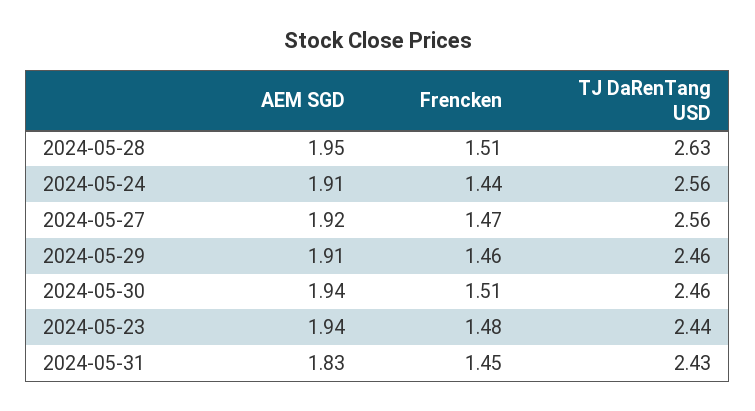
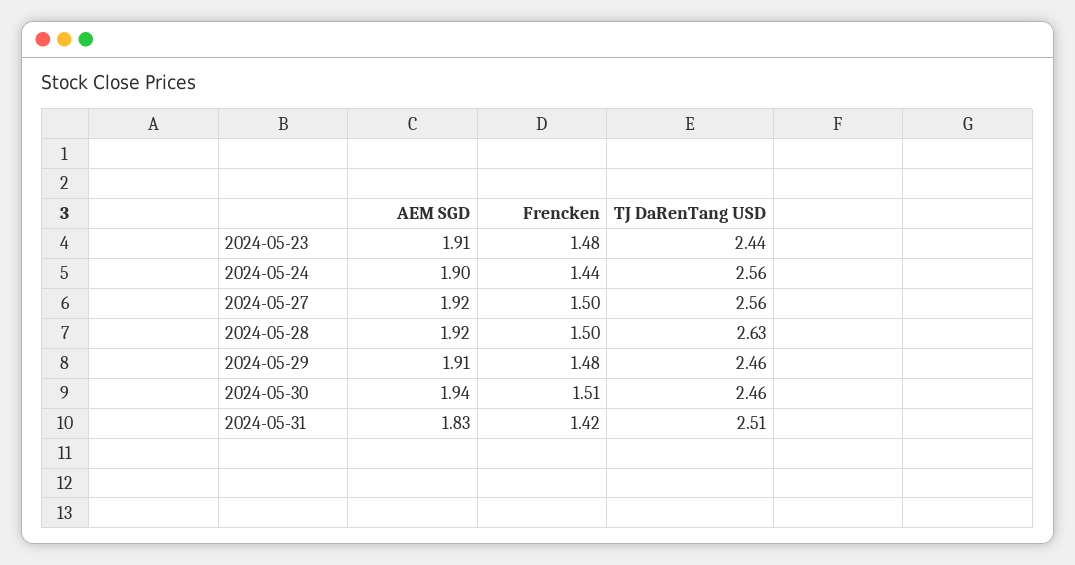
  {
    "AEM SGD": {
-     "2024-05-28": 1.95,
+     "2024-05-28": 1.92,
-     "2024-05-24": 1.91,
+     "2024-05-24": 1.9,
      "2024-05-27": 1.92,
      "2024-05-29": 1.91,
      "2024-05-30": 1.94,
-     "2024-05-23": 1.94,
+     "2024-05-23": 1.91,
      "2024-05-31": 1.83
    },
    "Frencken": {
-     "2024-05-28": 1.51,
+     "2024-05-28": 1.5,
      "2024-05-24": 1.44,
-     "2024-05-27": 1.47,
+     "2024-05-27": 1.5,
-     "2024-05-29": 1.46,
+     "2024-05-29": 1.48,
      "2024-05-30": 1.51,
      "2024-05-23": 1.48,
-     "2024-05-31": 1.45
+     "2024-05-31": 1.42
    },
    "TJ DaRenTang USD": {
      "2024-05-28": 2.63,
      "2024-05-24": 2.56,
      "2024-05-27": 2.56,
      "2024-05-29": 2.46,
      "2024-05-30": 2.46,
      "2024-05-23": 2.44,
-     "2024-05-31": 2.43
+     "2024-05-31": 2.51
    }
  }

